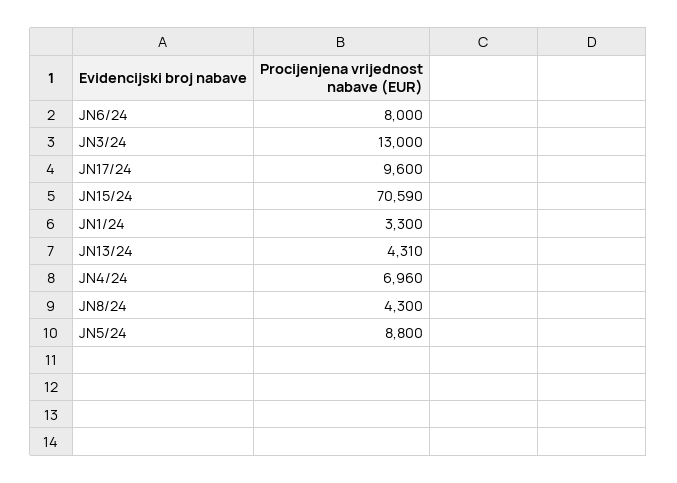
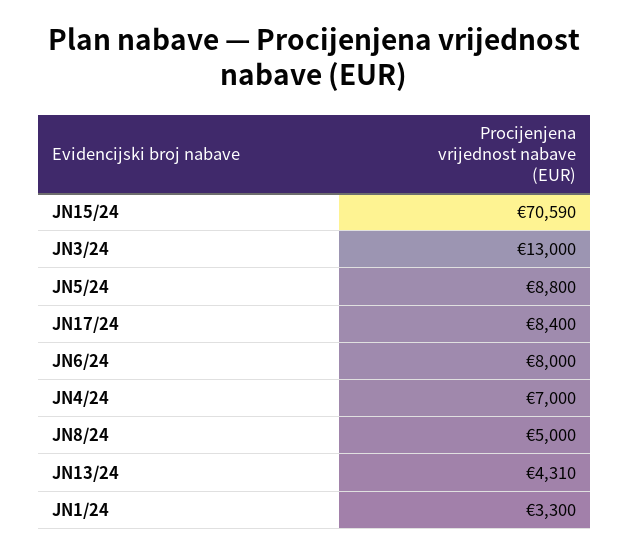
  {
    "JN6/24": 8000,
    "JN3/24": 13000,
-   "JN17/24": 9600,
+   "JN17/24": 8400,
    "JN15/24": 70590,
    "JN1/24": 3300,
    "JN13/24": 4310,
-   "JN4/24": 6960,
+   "JN4/24": 7000,
-   "JN8/24": 4300,
+   "JN8/24": 5000,
    "JN5/24": 8800
  }

